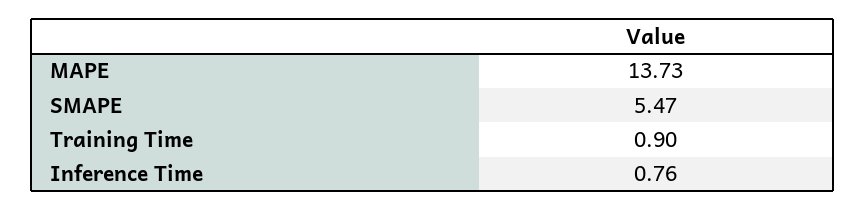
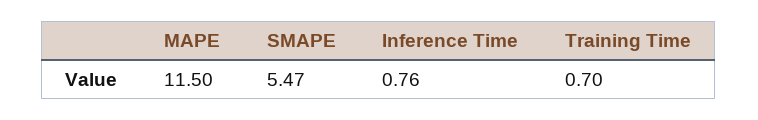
  {
-   "MAPE": 13.73,
+   "MAPE": 11.5,
    "SMAPE": 5.47,
-   "Training Time": 0.9,
+   "Training Time": 0.7,
    "Inference Time": 0.76
  }

